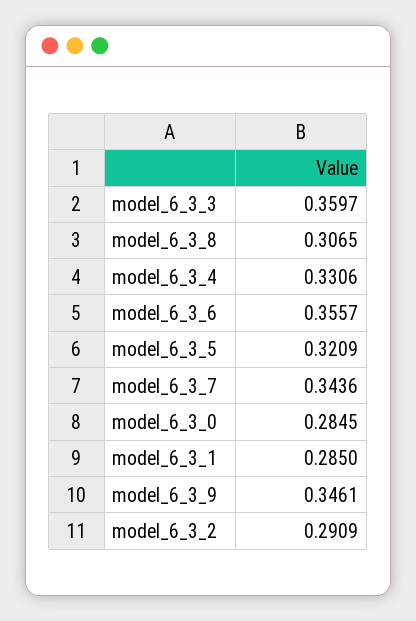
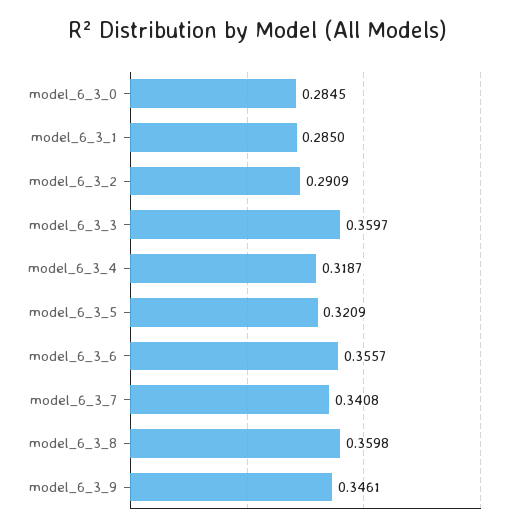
  {
    "model_6_3_3": 0.3597,
-   "model_6_3_8": 0.3065,
+   "model_6_3_8": 0.3598,
-   "model_6_3_4": 0.3306,
+   "model_6_3_4": 0.3187,
    "model_6_3_6": 0.3557,
    "model_6_3_5": 0.3209,
-   "model_6_3_7": 0.3436,
+   "model_6_3_7": 0.3408,
    "model_6_3_0": 0.2845,
    "model_6_3_1": 0.285,
    "model_6_3_9": 0.3461,
    "model_6_3_2": 0.2909
  }

